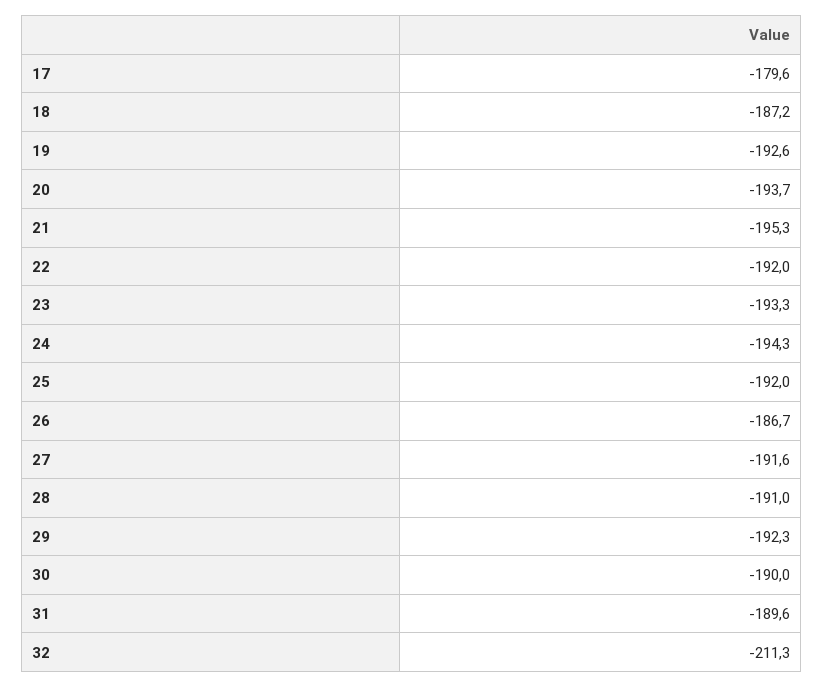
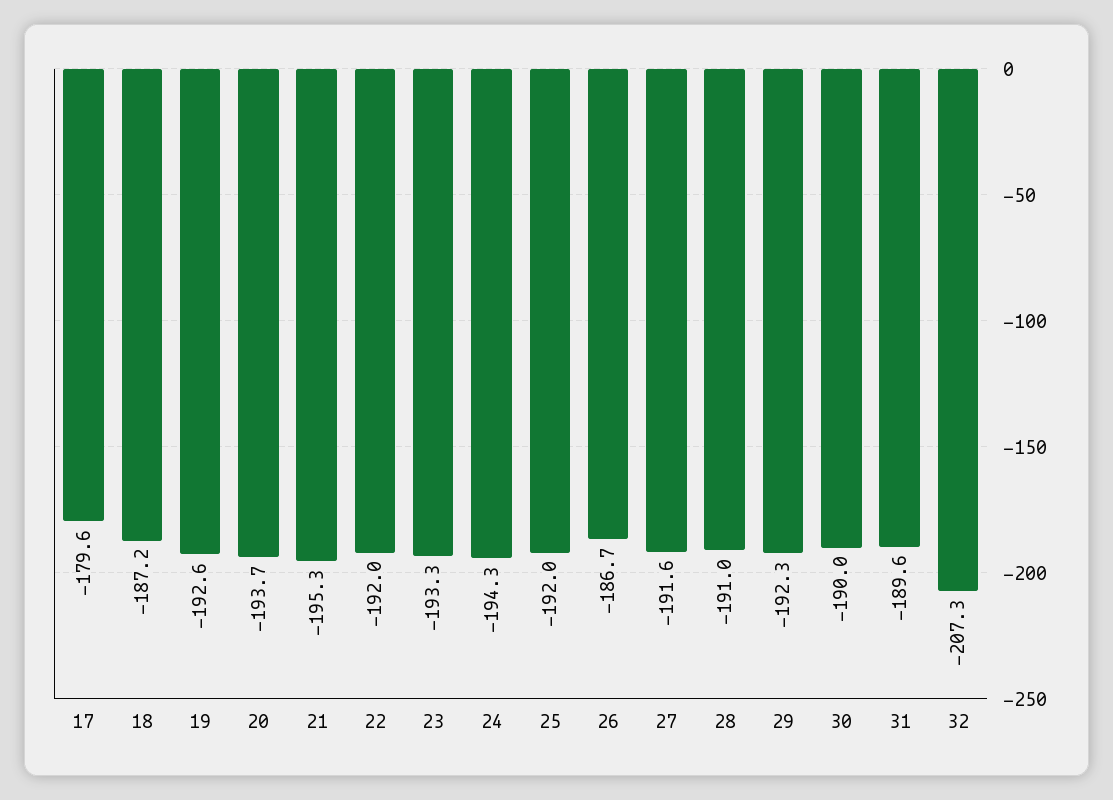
  {
    "17": -179.6,
    "18": -187.2,
    "19": -192.6,
    "20": -193.7,
    "21": -195.3,
    "22": -192,
    "23": -193.3,
    "24": -194.3,
    "25": -192,
    "26": -186.7,
    "27": -191.6,
    "28": -191,
    "29": -192.3,
    "30": -190,
    "31": -189.6,
-   "32": -211.3
+   "32": -207.3
  }

